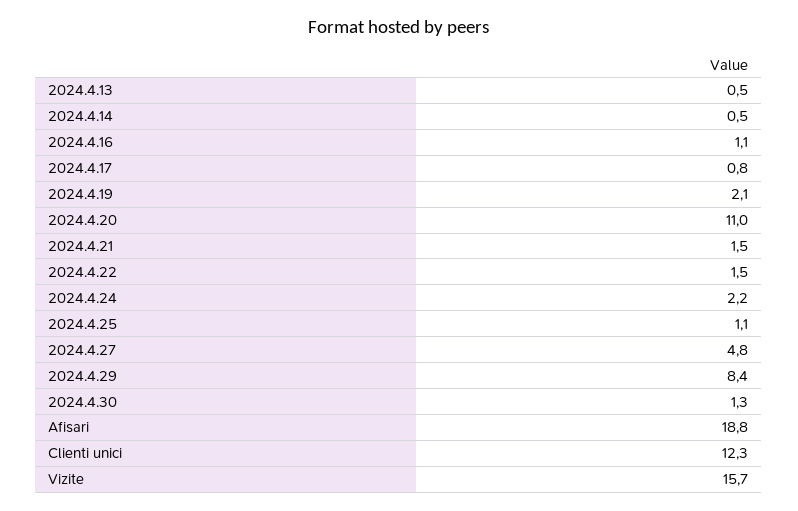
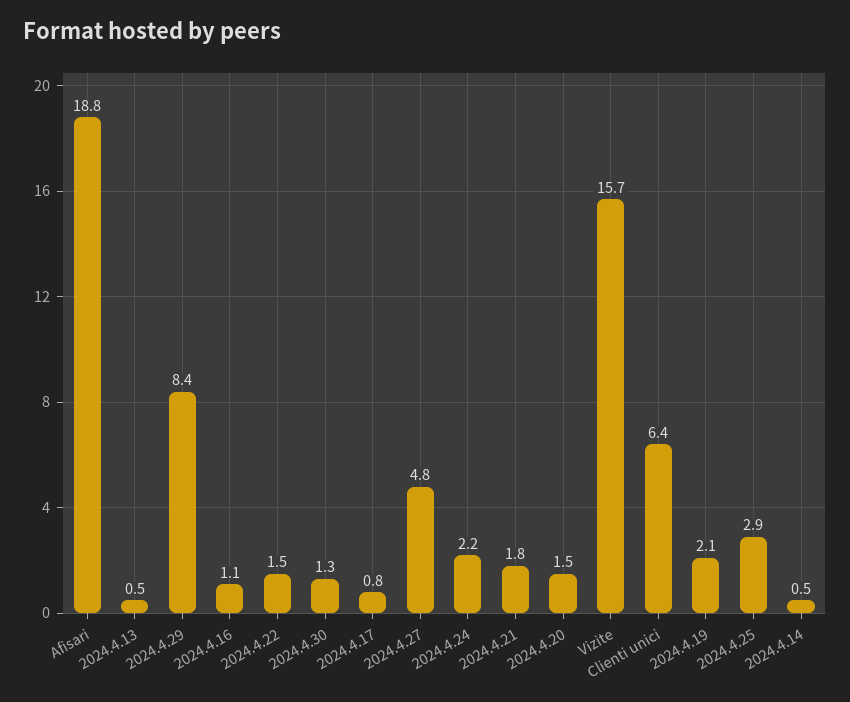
  {
    "2024.4.13": 0.5,
    "2024.4.14": 0.5,
    "2024.4.16": 1.1,
    "2024.4.17": 0.8,
    "2024.4.19": 2.1,
-   "2024.4.20": 11,
+   "2024.4.20": 1.5,
-   "2024.4.21": 1.5,
+   "2024.4.21": 1.8,
    "2024.4.22": 1.5,
    "2024.4.24": 2.2,
-   "2024.4.25": 1.1,
+   "2024.4.25": 2.9,
    "2024.4.27": 4.8,
    "2024.4.29": 8.4,
    "2024.4.30": 1.3,
    "Afisari": 18.8,
-   "Clienti unici": 12.3,
+   "Clienti unici": 6.4,
    "Vizite": 15.7
  }

